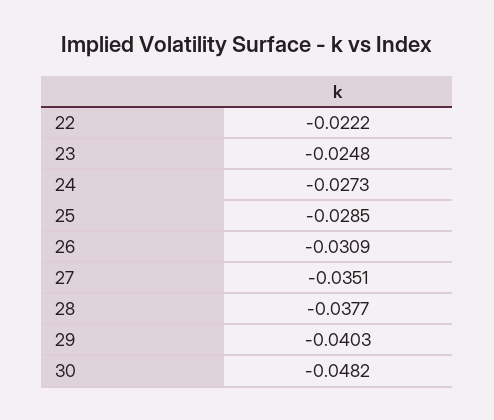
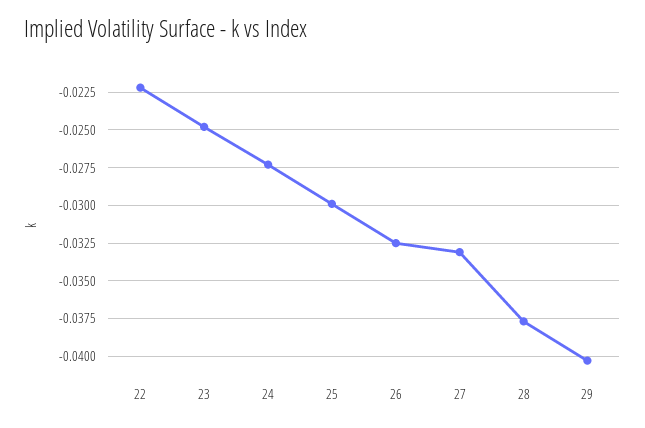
  {
    "22": -0.0222,
    "23": -0.0248,
    "24": -0.0273,
-   "25": -0.0285,
+   "25": -0.03,
-   "26": -0.0309,
+   "26": -0.0325,
-   "27": -0.0351,
+   "27": -0.033,
    "28": -0.0377,
-   "29": -0.0403,
+   "29": -0.0403
-   "30": -0.0482
  }

